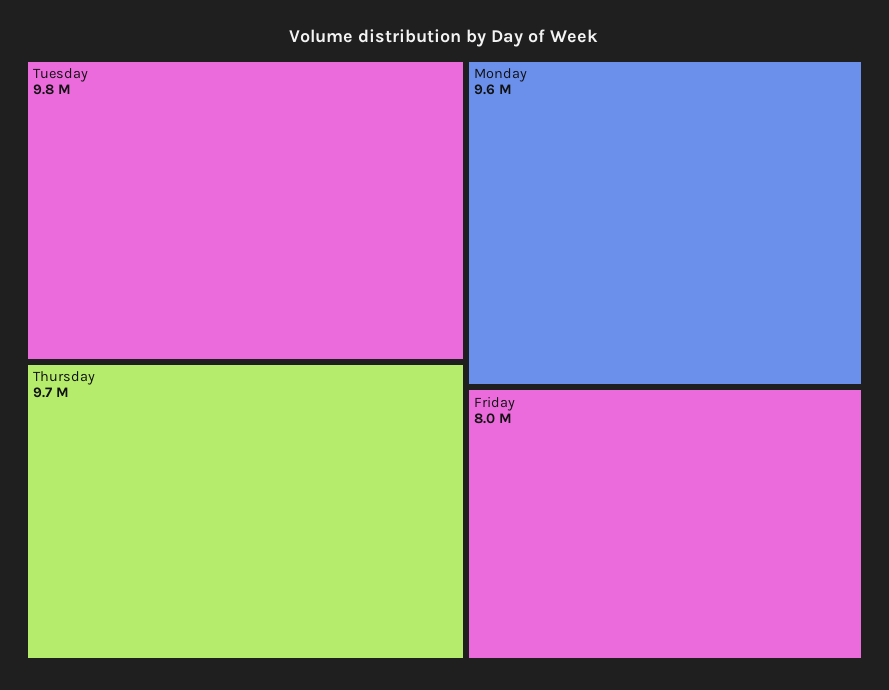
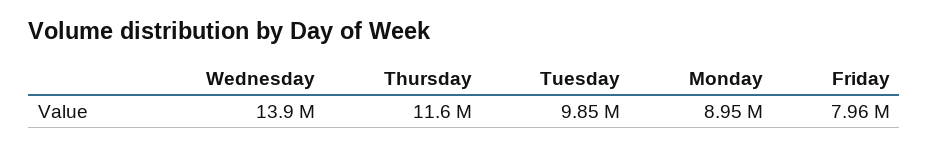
  {
    "Tuesday": 9850000,
-   "Thursday": 9700000,
+   "Thursday": 11600000,
-   "Monday": 9600000,
+   "Monday": 8950000,
-   "Friday": 7960000
+   "Friday": 7960000,
+   "Wednesday": 13900000
  }

